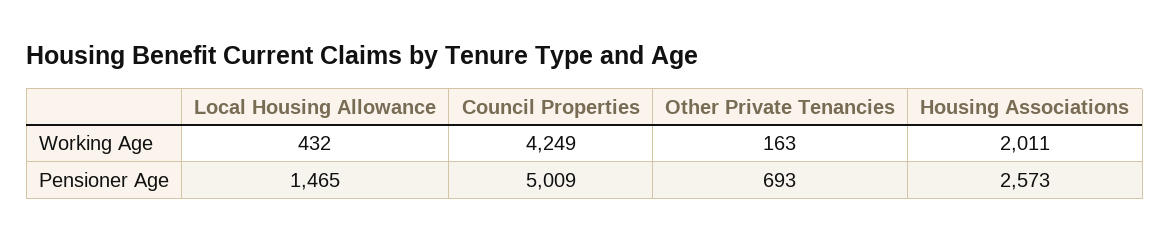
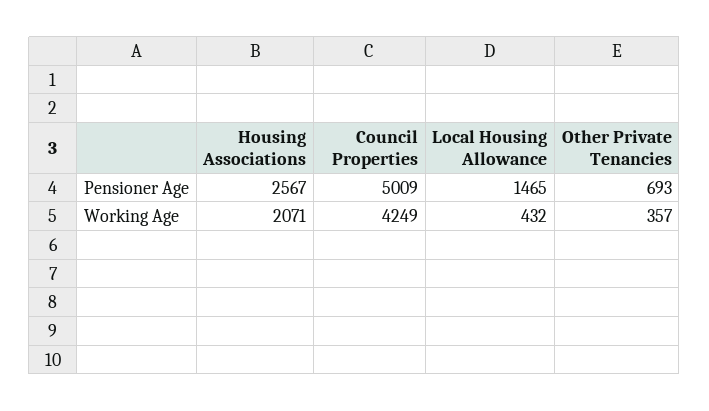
  {
    "Local Housing Allowance": {
      "Working Age": 432,
      "Pensioner Age": 1465
    },
    "Council Properties": {
      "Working Age": 4249,
      "Pensioner Age": 5009
    },
    "Other Private Tenancies": {
-     "Working Age": 163,
+     "Working Age": 357,
      "Pensioner Age": 693
    },
    "Housing Associations": {
-     "Working Age": 2011,
+     "Working Age": 2071,
-     "Pensioner Age": 2573
+     "Pensioner Age": 2567
    }
  }

